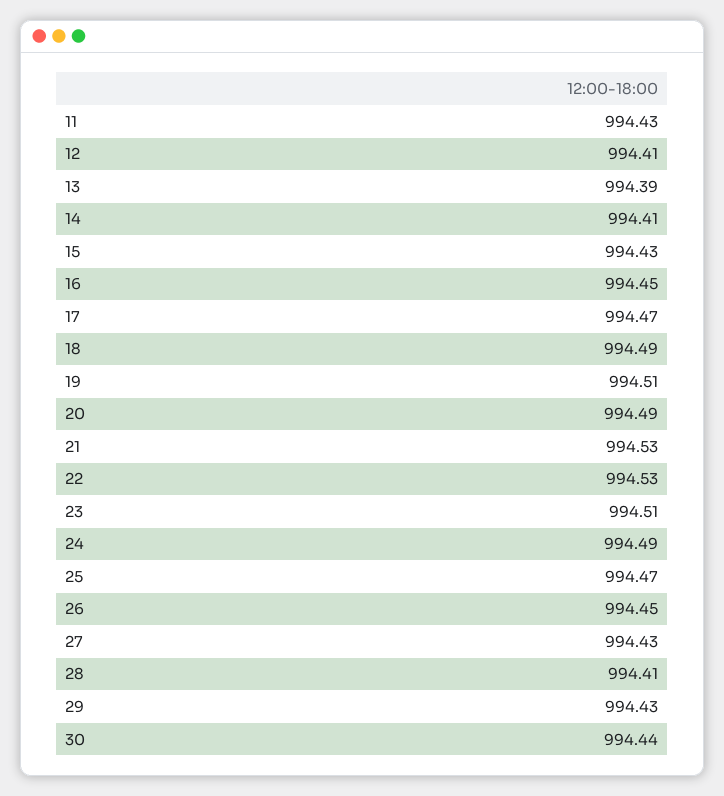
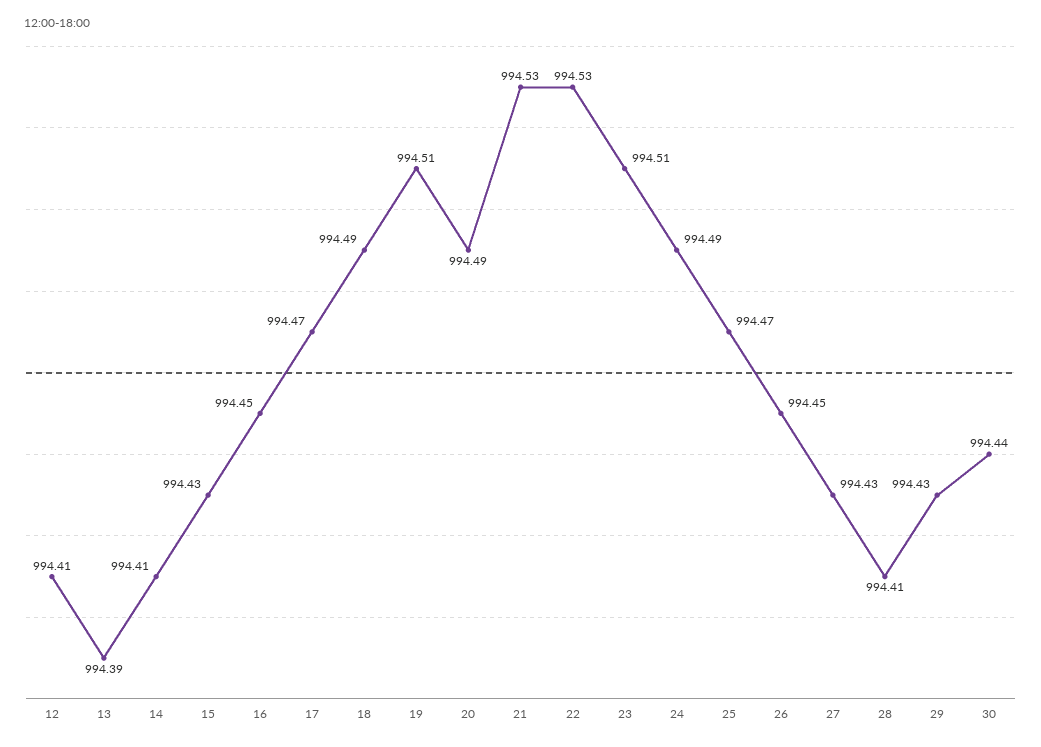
  {
-   "11": 994.43,
    "12": 994.41,
    "13": 994.39,
    "14": 994.41,
    "15": 994.43,
    "16": 994.45,
    "17": 994.47,
    "18": 994.49,
    "19": 994.51,
    "20": 994.49,
    "21": 994.53,
    "22": 994.53,
    "23": 994.51,
    "24": 994.49,
    "25": 994.47,
    "26": 994.45,
    "27": 994.43,
    "28": 994.41,
    "29": 994.43,
    "30": 994.44
  }

